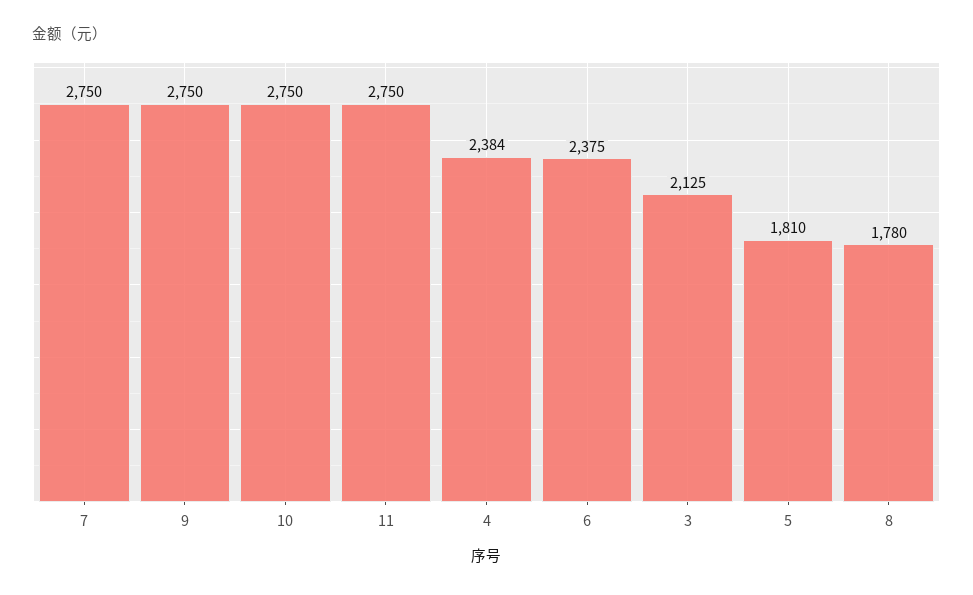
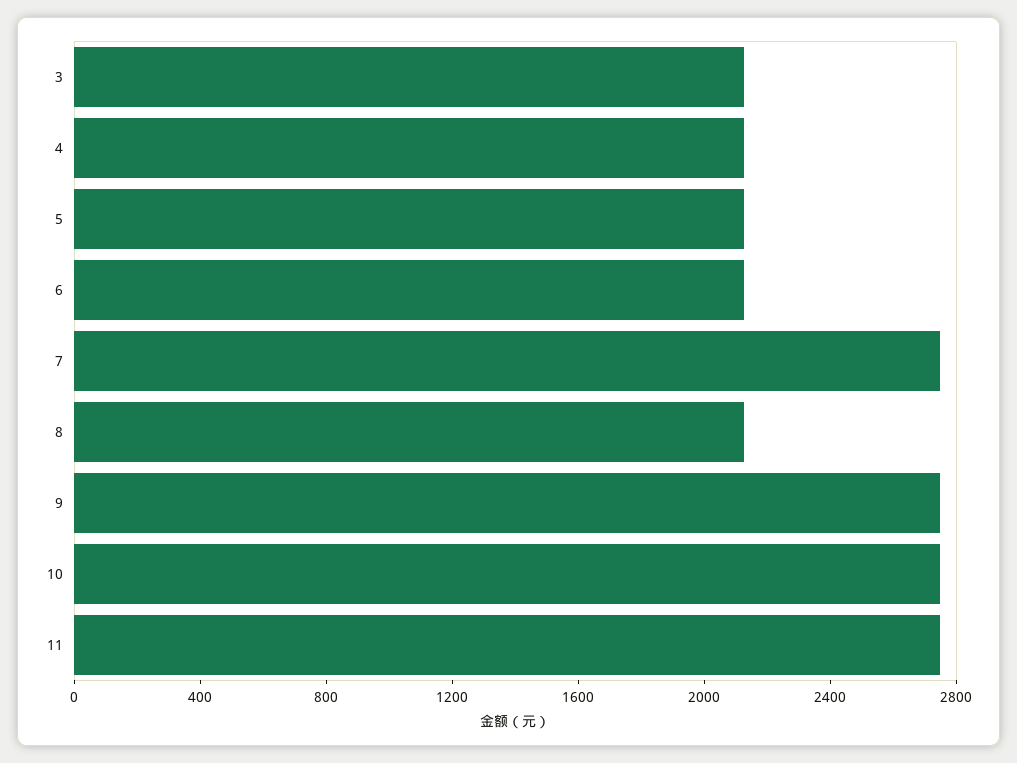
  {
    "7": 2750,
    "9": 2750,
    "10": 2750,
    "11": 2750,
-   "4": 2384,
+   "4": 2100,
-   "6": 2375,
+   "6": 2100,
    "3": 2125,
-   "5": 1810,
+   "5": 2100,
-   "8": 1780
+   "8": 2100
  }

